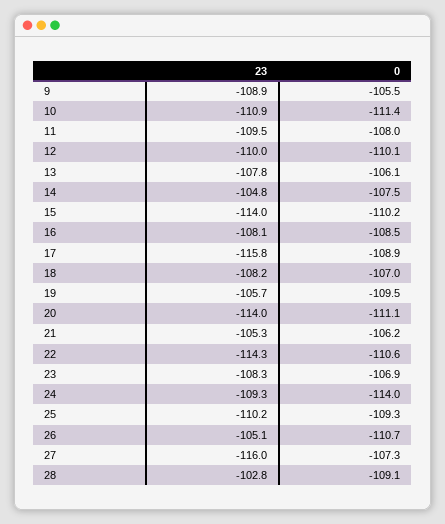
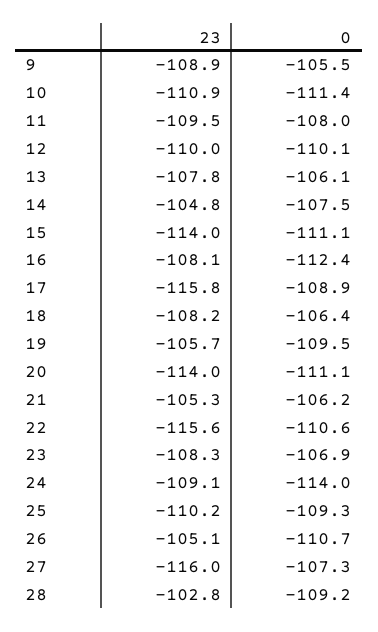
  {
    "23": {
      "9": -108.9,
      "10": -110.9,
      "11": -109.5,
      "12": -110,
      "13": -107.8,
      "14": -104.8,
      "15": -114,
      "16": -108.1,
      "17": -115.8,
      "18": -108.2,
      "19": -105.7,
      "20": -114,
      "21": -105.3,
-     "22": -114.3,
+     "22": -115.6,
      "23": -108.3,
-     "24": -109.3,
+     "24": -109.1,
      "25": -110.2,
      "26": -105.1,
      "27": -116,
      "28": -102.8
    },
    "0": {
      "9": -105.5,
      "10": -111.4,
      "11": -108,
      "12": -110.1,
      "13": -106.1,
      "14": -107.5,
-     "15": -110.2,
+     "15": -111.1,
-     "16": -108.5,
+     "16": -112.4,
      "17": -108.9,
-     "18": -107,
+     "18": -106.4,
      "19": -109.5,
      "20": -111.1,
      "21": -106.2,
      "22": -110.6,
      "23": -106.9,
      "24": -114,
      "25": -109.3,
      "26": -110.7,
      "27": -107.3,
-     "28": -109.1
+     "28": -109.2
    }
  }

